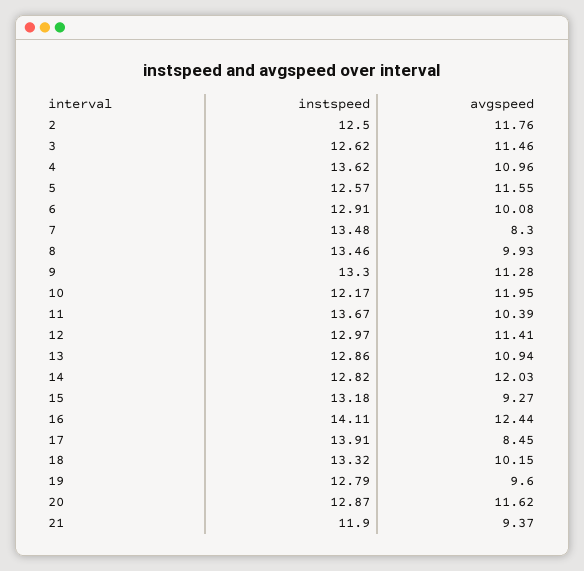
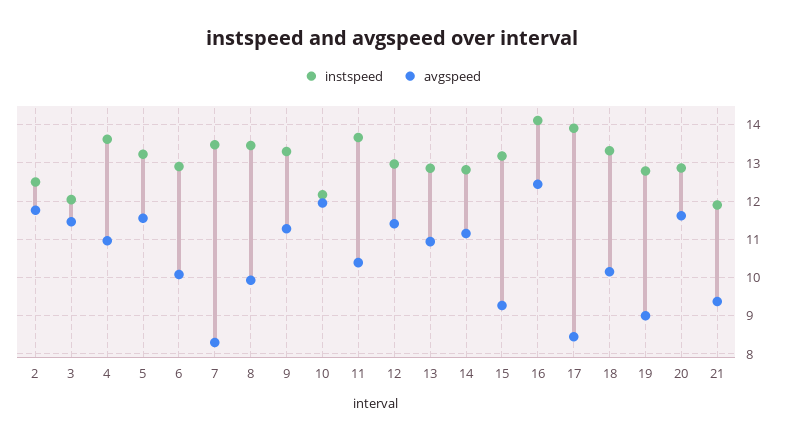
  {
    "instspeed": {
      "2": 12.5,
-     "3": 12.62,
+     "3": 12,
      "4": 13.62,
-     "5": 12.57,
+     "5": 13.2,
      "6": 12.91,
      "7": 13.48,
      "8": 13.46,
      "9": 13.3,
      "10": 12.17,
      "11": 13.67,
      "12": 12.97,
      "13": 12.86,
      "14": 12.82,
      "15": 13.18,
      "16": 14.11,
      "17": 13.91,
      "18": 13.32,
      "19": 12.79,
      "20": 12.87,
      "21": 11.9
    },
    "avgspeed": {
      "2": 11.76,
      "3": 11.46,
      "4": 10.96,
      "5": 11.55,
      "6": 10.08,
      "7": 8.3,
      "8": 9.93,
      "9": 11.28,
      "10": 11.95,
      "11": 10.39,
      "12": 11.41,
      "13": 10.94,
-     "14": 12.03,
+     "14": 11.2,
      "15": 9.27,
      "16": 12.44,
      "17": 8.45,
      "18": 10.15,
-     "19": 9.6,
+     "19": 9,
      "20": 11.62,
      "21": 9.37
    }
  }

